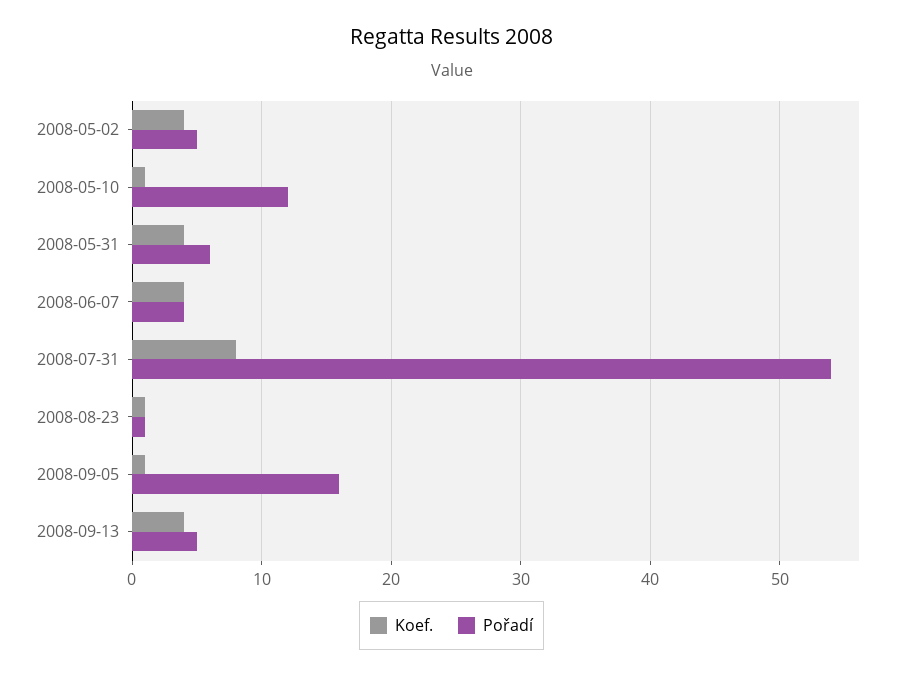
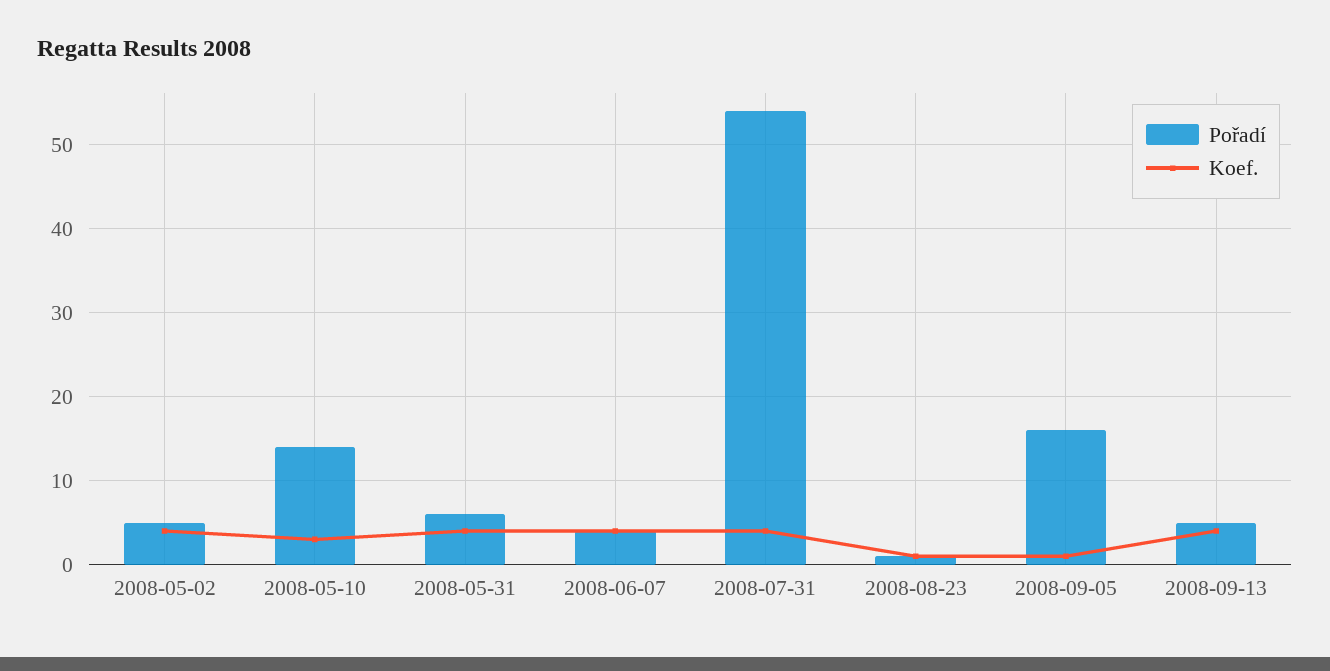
  {
    "Koef.": {
      "2008-05-02": 4,
-     "2008-05-10": 1,
+     "2008-05-10": 3,
      "2008-05-31": 4,
      "2008-06-07": 4,
-     "2008-07-31": 8,
+     "2008-07-31": 4,
      "2008-08-23": 1,
      "2008-09-05": 1,
      "2008-09-13": 4
    },
    "Pořadí": {
      "2008-05-02": 5,
-     "2008-05-10": 12,
+     "2008-05-10": 14,
      "2008-05-31": 6,
      "2008-06-07": 4,
      "2008-07-31": 54,
      "2008-08-23": 1,
      "2008-09-05": 16,
      "2008-09-13": 5
    }
  }

